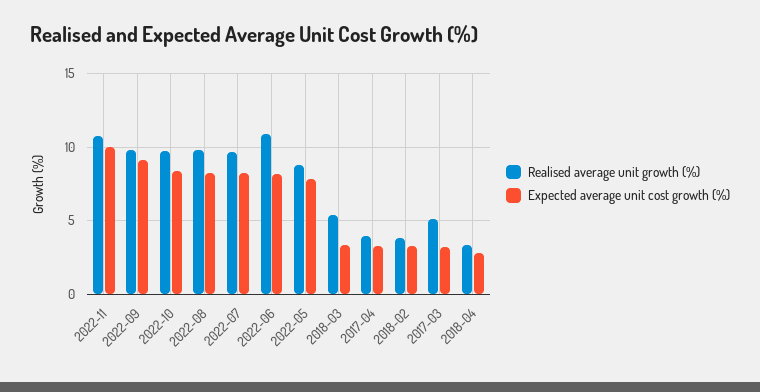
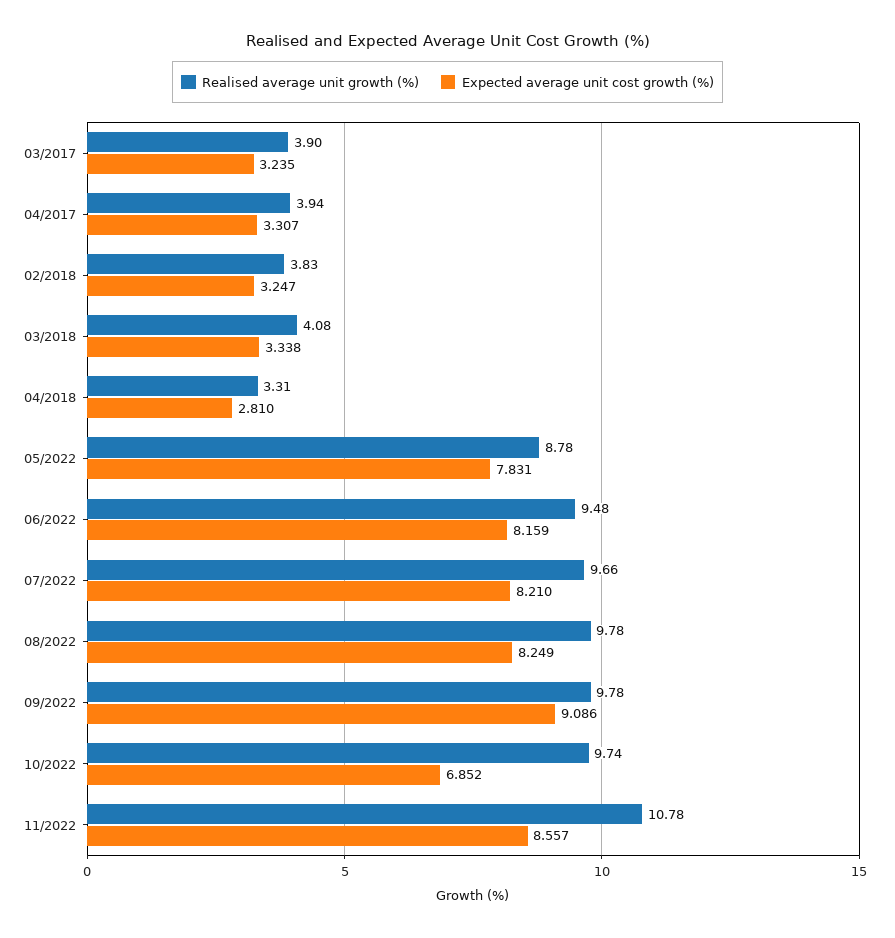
  {
    "Realised average unit growth (%)": {
      "2022-11": 10.78,
      "2022-09": 9.78,
      "2022-10": 9.74,
      "2022-08": 9.78,
      "2022-07": 9.66,
-     "2022-06": 11,
+     "2022-06": 9.48,
      "2022-05": 8.78,
-     "2018-03": 5.5,
+     "2018-03": 4.08,
      "2017-04": 3.94,
      "2018-02": 3.83,
-     "2017-03": 5,
+     "2017-03": 3.9,
      "2018-04": 3.31
    },
    "Expected average unit cost growth (%)": {
-     "2022-11": 10,
+     "2022-11": 8.557,
      "2022-09": 9.086,
-     "2022-10": 8.5,
+     "2022-10": 6.852,
      "2022-08": 8.249,
      "2022-07": 8.21,
      "2022-06": 8.159,
      "2022-05": 7.831,
      "2018-03": 3.338,
      "2017-04": 3.307,
      "2018-02": 3.247,
      "2017-03": 3.235,
      "2018-04": 2.81
    }
  }

